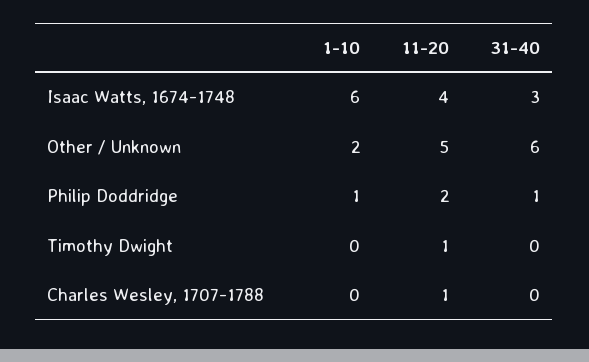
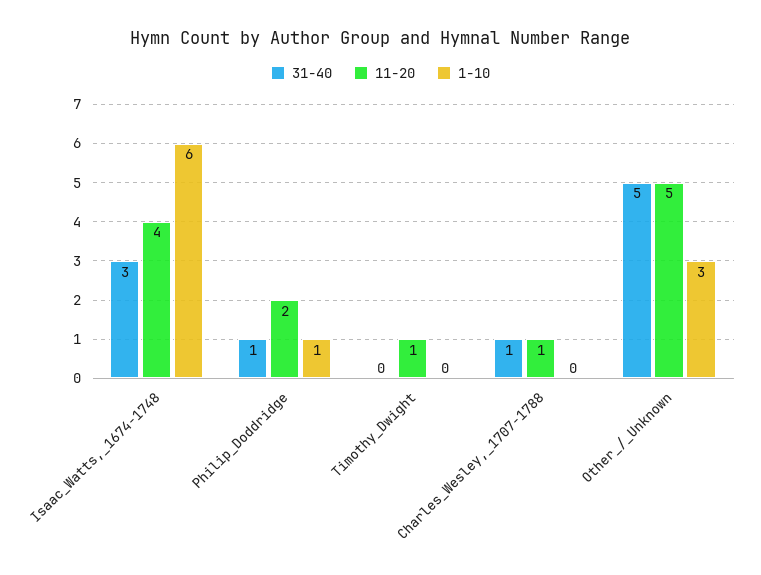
  {
    "1-10": {
      "Isaac Watts, 1674-1748": 6,
-     "Other / Unknown": 2,
+     "Other / Unknown": 3,
      "Philip Doddridge": 1,
      "Timothy Dwight": 0,
      "Charles Wesley, 1707-1788": 0
    },
    "11-20": {
      "Isaac Watts, 1674-1748": 4,
      "Other / Unknown": 5,
      "Philip Doddridge": 2,
      "Timothy Dwight": 1,
      "Charles Wesley, 1707-1788": 1
    },
    "31-40": {
      "Isaac Watts, 1674-1748": 3,
-     "Other / Unknown": 6,
+     "Other / Unknown": 5,
      "Philip Doddridge": 1,
      "Timothy Dwight": 0,
-     "Charles Wesley, 1707-1788": 0
+     "Charles Wesley, 1707-1788": 1
    }
  }

